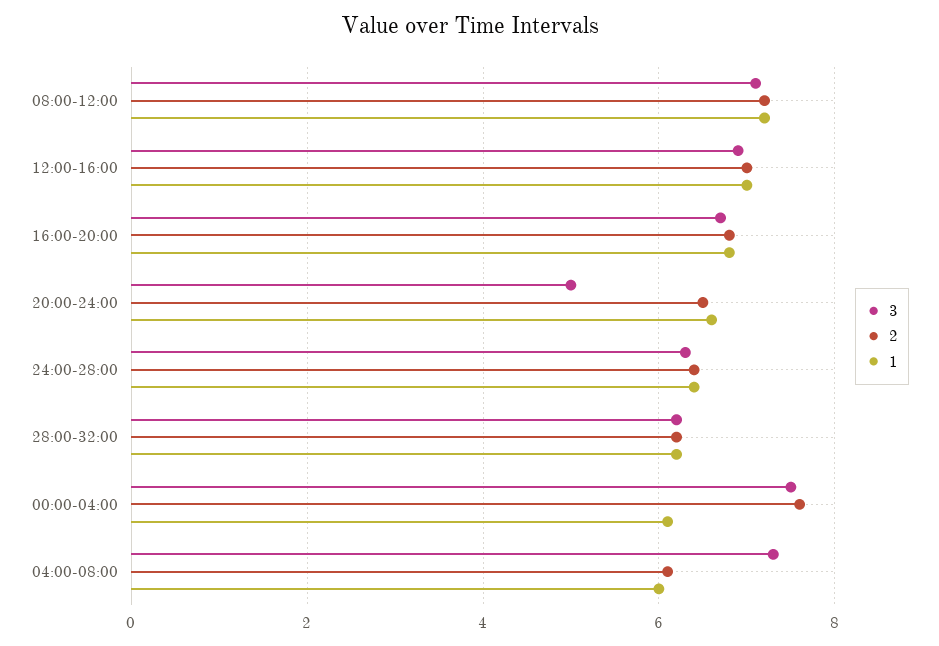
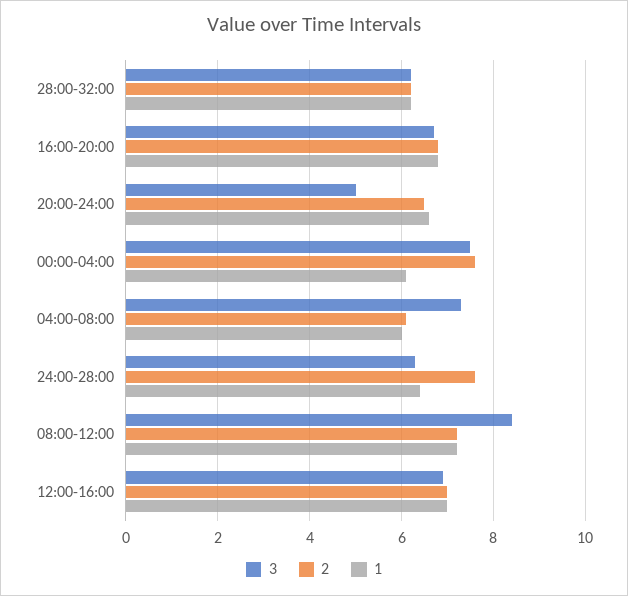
  {
    "3": {
-     "08:00-12:00": 7,
+     "08:00-12:00": 8.5,
      "12:00-16:00": 7,
      "16:00-20:00": 6.5,
      "20:00-24:00": 5,
      "24:00-28:00": 6.5,
      "28:00-32:00": 6,
      "00:00-04:00": 7.5,
      "04:00-08:00": 7.5
    },
    "2": {
      "08:00-12:00": 7,
      "12:00-16:00": 7,
      "16:00-20:00": 7,
      "20:00-24:00": 6.5,
-     "24:00-28:00": 6.5,
+     "24:00-28:00": 7.5,
      "28:00-32:00": 6,
      "00:00-04:00": 7.5,
      "04:00-08:00": 6
    },
    "1": {
      "08:00-12:00": 7,
      "12:00-16:00": 7,
      "16:00-20:00": 7,
      "20:00-24:00": 6.5,
      "24:00-28:00": 6.5,
      "28:00-32:00": 6,
      "00:00-04:00": 6,
      "04:00-08:00": 6
    }
  }

